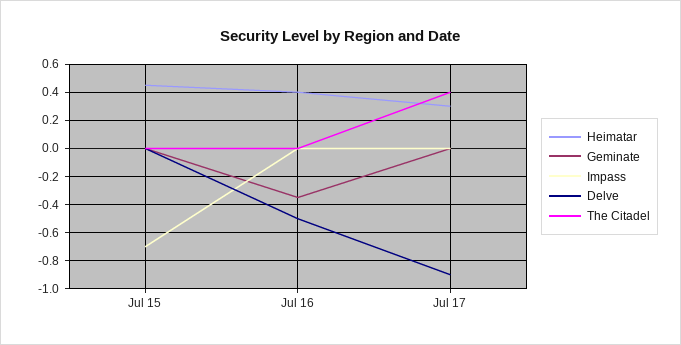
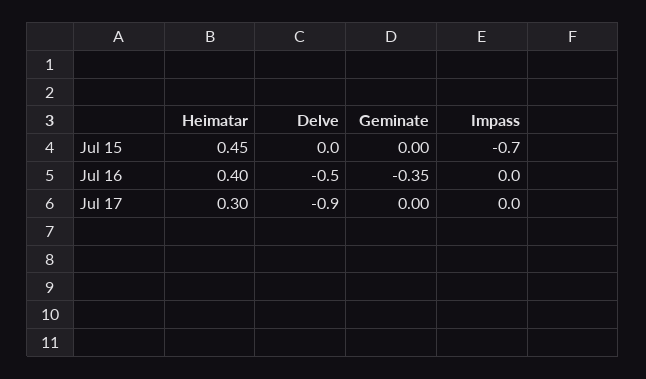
  {
    "Heimatar": {
      "Jul 15": 0.45,
      "Jul 16": 0.4,
      "Jul 17": 0.3
    },
    "Geminate": {
      "Jul 15": 0,
      "Jul 16": -0.35,
      "Jul 17": 0
    },
    "Impass": {
      "Jul 15": -0.7,
      "Jul 16": 0,
      "Jul 17": 0
    },
    "Delve": {
      "Jul 15": 0,
      "Jul 16": -0.5,
      "Jul 17": -0.9
-   },
+   }
-   "The Citadel": {
-     "Jul 15": 0,
-     "Jul 16": 0,
-     "Jul 17": 0.4
-   }
  }

